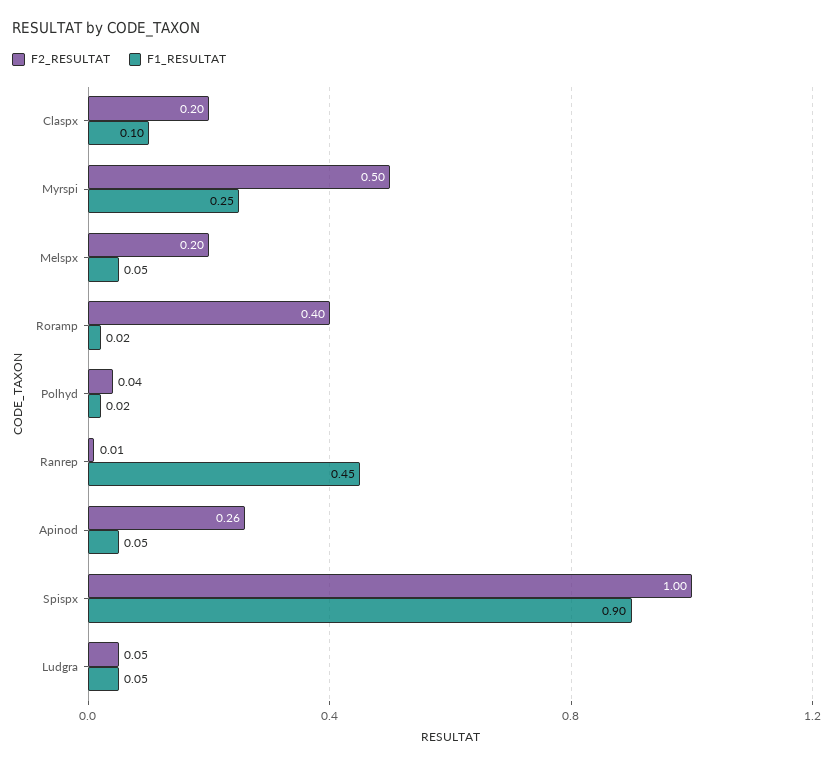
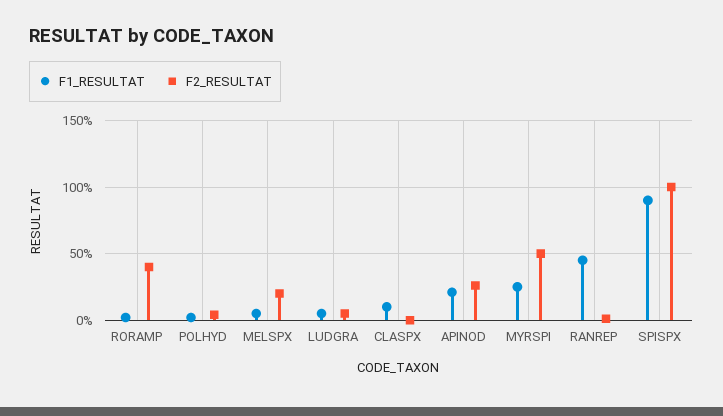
  {
    "F2_RESULTAT": {
-     "Claspx": 0.2,
+     "Claspx": 0,
      "Myrspi": 0.5,
      "Melspx": 0.2,
      "Roramp": 0.4,
      "Polhyd": 0.04,
      "Ranrep": 0.01,
      "Apinod": 0.26,
      "Spispx": 1,
      "Ludgra": 0.05
    },
    "F1_RESULTAT": {
      "Claspx": 0.1,
      "Myrspi": 0.25,
      "Melspx": 0.05,
      "Roramp": 0.02,
      "Polhyd": 0.02,
      "Ranrep": 0.45,
-     "Apinod": 0.05,
+     "Apinod": 0.2,
      "Spispx": 0.9,
      "Ludgra": 0.05
    }
  }

